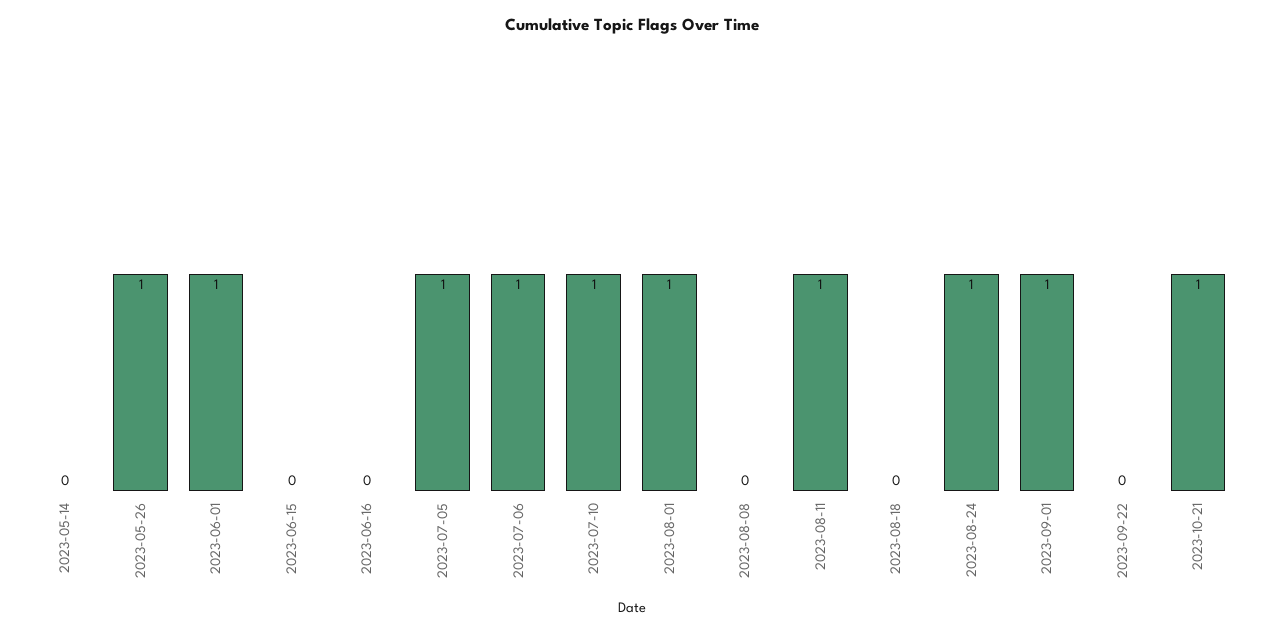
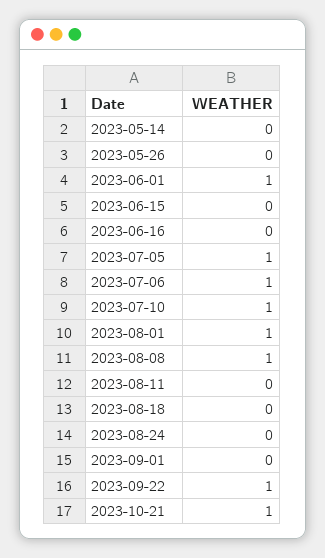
  {
    "2023-05-14": 0,
-   "2023-05-26": 1,
+   "2023-05-26": 0,
    "2023-06-01": 1,
    "2023-06-15": 0,
    "2023-06-16": 0,
    "2023-07-05": 1,
    "2023-07-06": 1,
    "2023-07-10": 1,
    "2023-08-01": 1,
-   "2023-08-08": 0,
+   "2023-08-08": 1,
-   "2023-08-11": 1,
+   "2023-08-11": 0,
    "2023-08-18": 0,
-   "2023-08-24": 1,
+   "2023-08-24": 0,
-   "2023-09-01": 1,
+   "2023-09-01": 0,
-   "2023-09-22": 0,
+   "2023-09-22": 1,
    "2023-10-21": 1
  }

